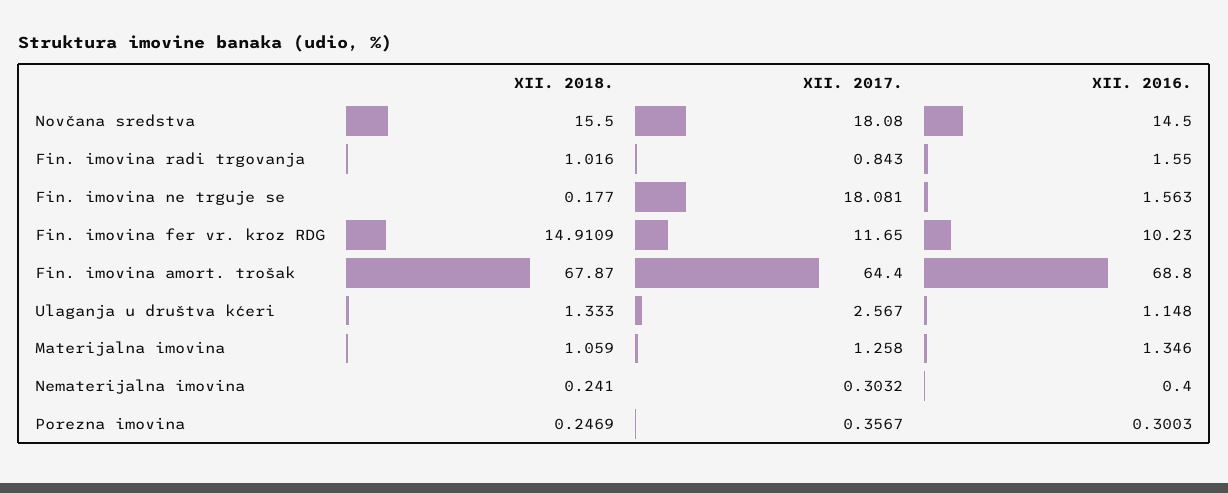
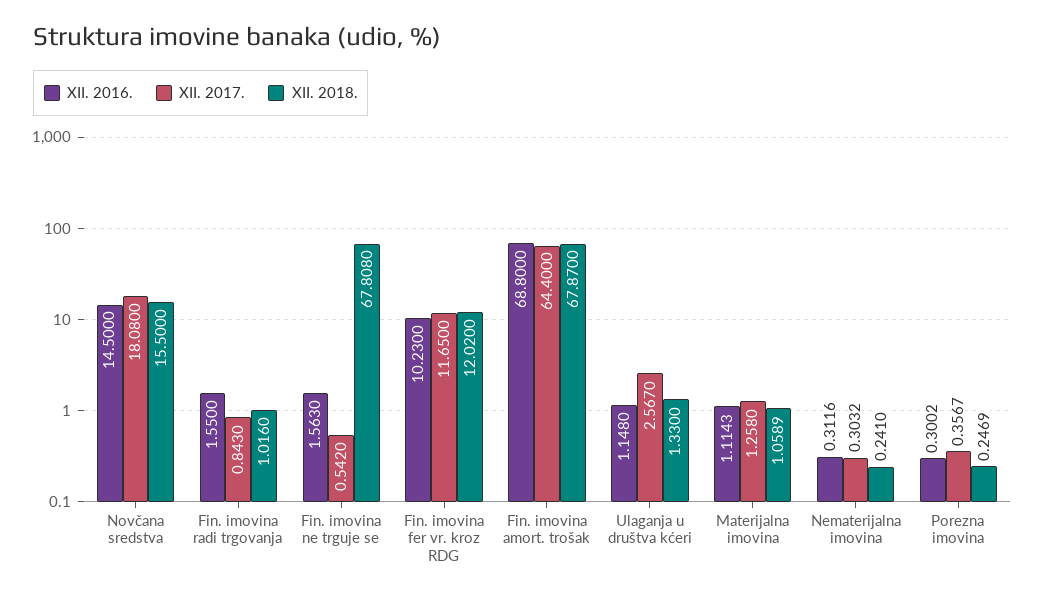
  {
    "XII. 2018.": {
      "Novčana sredstva": 15.5,
      "Fin. imovina radi trgovanja": 1.016,
-     "Fin. imovina ne trguje se": 0.177,
+     "Fin. imovina ne trguje se": 67.808,
-     "Fin. imovina fer vr. kroz RDG": 14.9109,
+     "Fin. imovina fer vr. kroz RDG": 12.02,
      "Fin. imovina amort. trošak": 67.87,
-     "Ulaganja u društva kćeri": 1.333,
+     "Ulaganja u društva kćeri": 1.33,
-     "Materijalna imovina": 1.059,
+     "Materijalna imovina": 1.0589,
      "Nematerijalna imovina": 0.241,
      "Porezna imovina": 0.2469
    },
    "XII. 2017.": {
      "Novčana sredstva": 18.08,
      "Fin. imovina radi trgovanja": 0.843,
-     "Fin. imovina ne trguje se": 18.081,
+     "Fin. imovina ne trguje se": 0.542,
      "Fin. imovina fer vr. kroz RDG": 11.65,
      "Fin. imovina amort. trošak": 64.4,
      "Ulaganja u društva kćeri": 2.567,
      "Materijalna imovina": 1.258,
      "Nematerijalna imovina": 0.3032,
      "Porezna imovina": 0.3567
    },
    "XII. 2016.": {
      "Novčana sredstva": 14.5,
      "Fin. imovina radi trgovanja": 1.55,
      "Fin. imovina ne trguje se": 1.563,
      "Fin. imovina fer vr. kroz RDG": 10.23,
      "Fin. imovina amort. trošak": 68.8,
      "Ulaganja u društva kćeri": 1.148,
-     "Materijalna imovina": 1.346,
+     "Materijalna imovina": 1.1143,
-     "Nematerijalna imovina": 0.4,
+     "Nematerijalna imovina": 0.3116,
-     "Porezna imovina": 0.3003
+     "Porezna imovina": 0.3002
    }
  }

